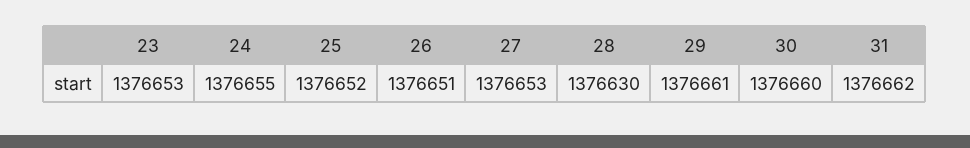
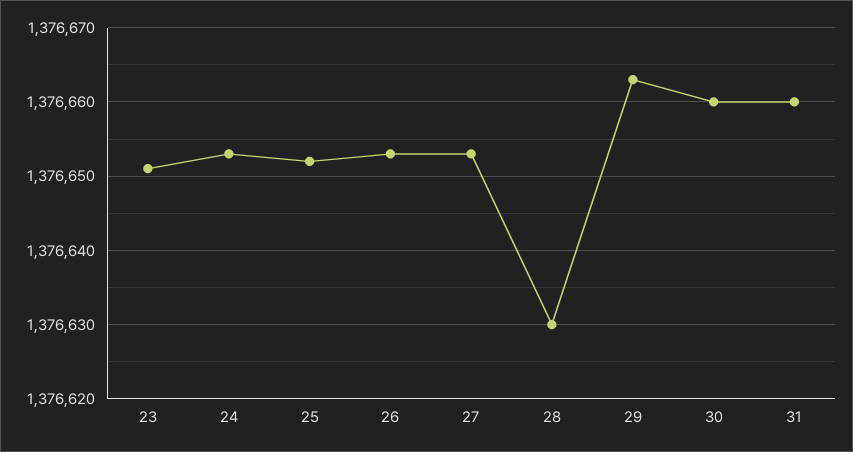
  {
-   "23": 1376653,
+   "23": 1376651,
-   "24": 1376655,
+   "24": 1376653,
    "25": 1376652,
-   "26": 1376651,
+   "26": 1376653,
    "27": 1376653,
    "28": 1376630,
-   "29": 1376661,
+   "29": 1376663,
    "30": 1376660,
-   "31": 1376662
+   "31": 1376660
  }

